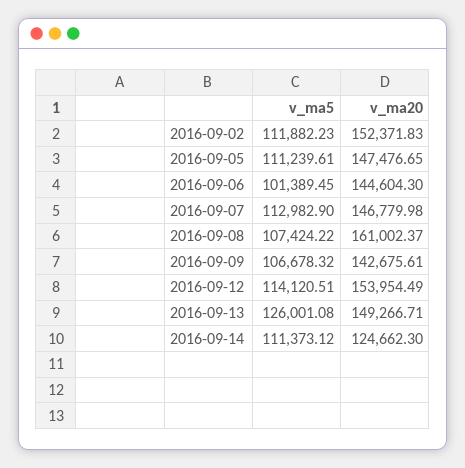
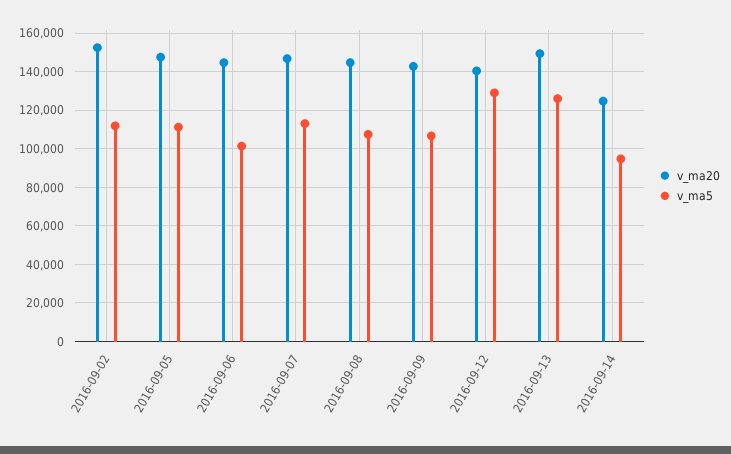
  {
    "v_ma5": {
      "2016-09-02": 111882.23,
      "2016-09-05": 111239.61,
      "2016-09-06": 101389.45,
      "2016-09-07": 112982.9,
      "2016-09-08": 107424.22,
      "2016-09-09": 106678.32,
-     "2016-09-12": 114120.51,
+     "2016-09-12": 130000,
      "2016-09-13": 126001.08,
-     "2016-09-14": 111373.12
+     "2016-09-14": 95000
    },
    "v_ma20": {
      "2016-09-02": 152371.83,
      "2016-09-05": 147476.65,
      "2016-09-06": 144604.3,
      "2016-09-07": 146779.98,
-     "2016-09-08": 161002.37,
+     "2016-09-08": 145000,
      "2016-09-09": 142675.61,
-     "2016-09-12": 153954.49,
+     "2016-09-12": 140000,
      "2016-09-13": 149266.71,
      "2016-09-14": 124662.3
    }
  }

